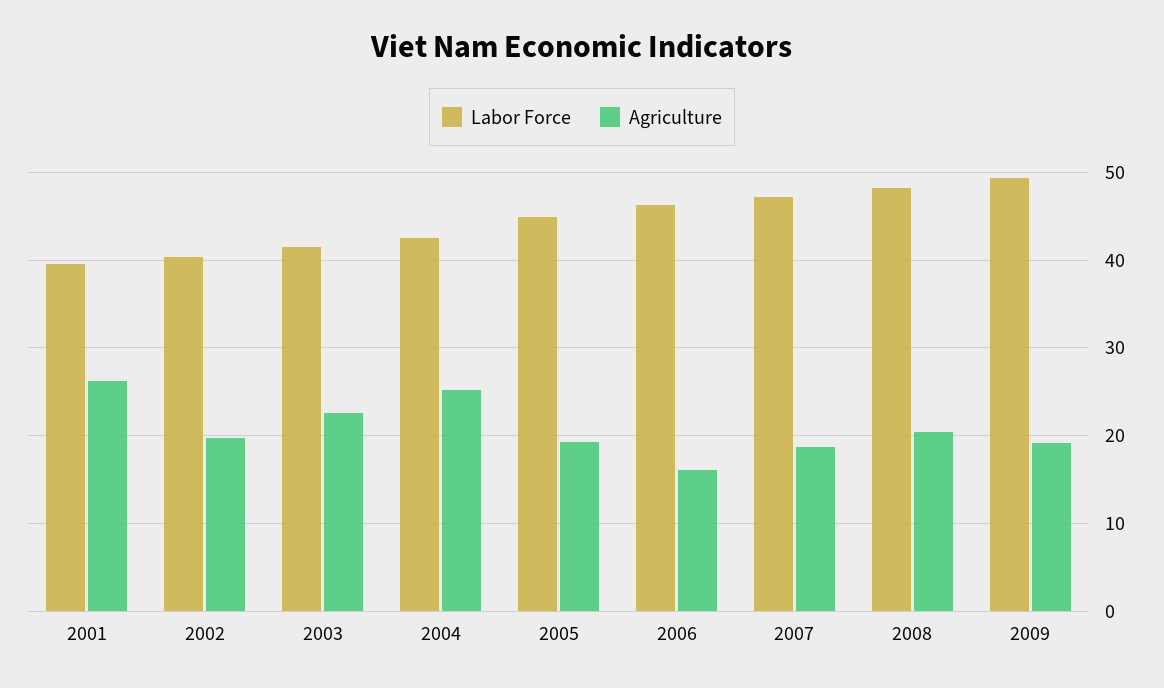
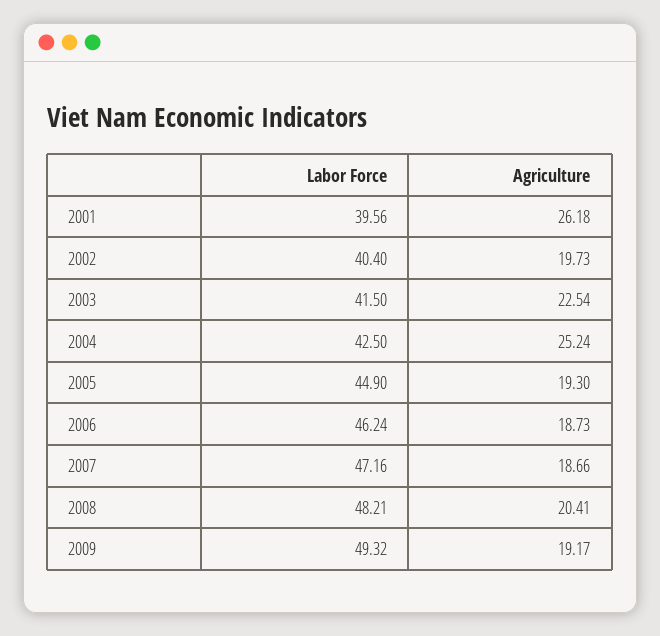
  {
    "Labor Force": {
      "2001": 39.56,
      "2002": 40.4,
      "2003": 41.5,
      "2004": 42.5,
      "2005": 44.9,
      "2006": 46.24,
      "2007": 47.16,
      "2008": 48.21,
      "2009": 49.32
    },
    "Agriculture": {
      "2001": 26.18,
      "2002": 19.73,
      "2003": 22.54,
      "2004": 25.24,
      "2005": 19.3,
-     "2006": 16,
+     "2006": 18.73,
      "2007": 18.66,
      "2008": 20.41,
      "2009": 19.17
    }
  }

